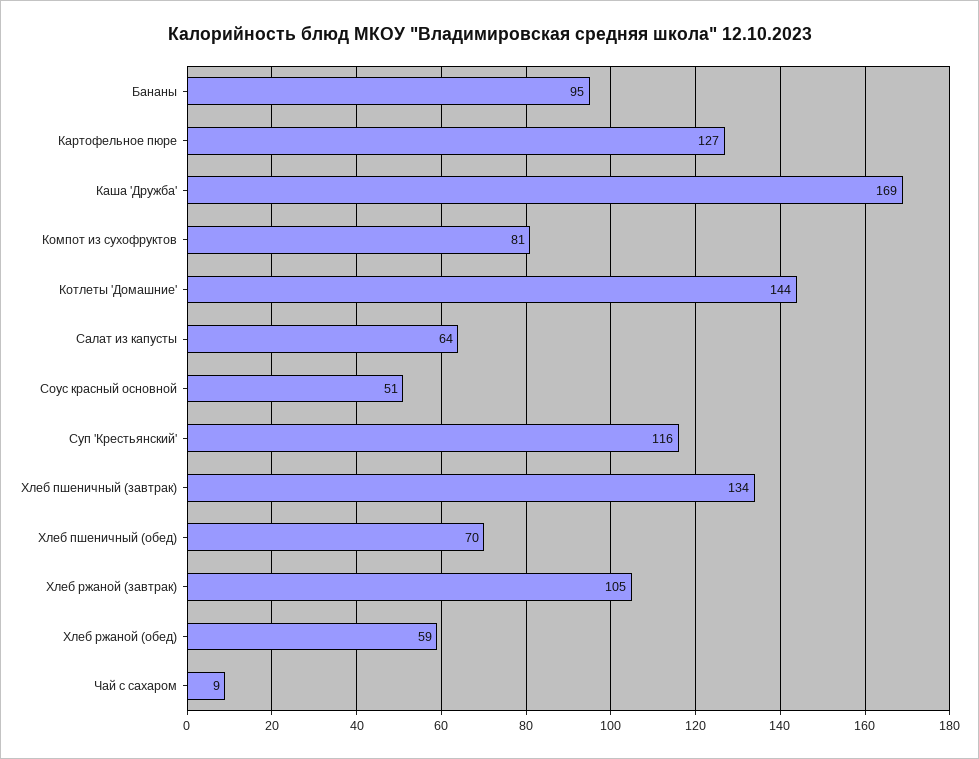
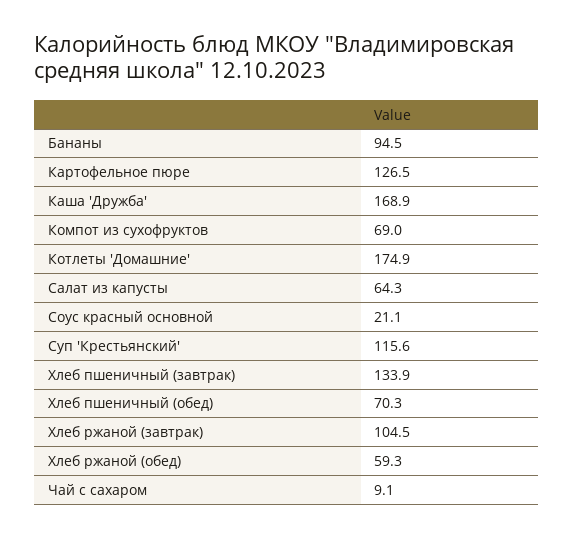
  {
    "Бананы": 94.5,
    "Картофельное пюре": 126.5,
    "Каша 'Дружба'": 168.9,
-   "Компот из сухофруктов": 81,
+   "Компот из сухофруктов": 69,
-   "Котлеты 'Домашние'": 144,
+   "Котлеты 'Домашние'": 174.9,
    "Салат из капусты": 64.3,
-   "Соус красный основной": 51,
+   "Соус красный основной": 21.1,
    "Суп 'Крестьянский'": 115.6,
    "Хлеб пшеничный (завтрак)": 133.9,
    "Хлеб пшеничный (обед)": 70.3,
    "Хлеб ржаной (завтрак)": 104.5,
    "Хлеб ржаной (обед)": 59.3,
    "Чай с сахаром": 9.1
  }

